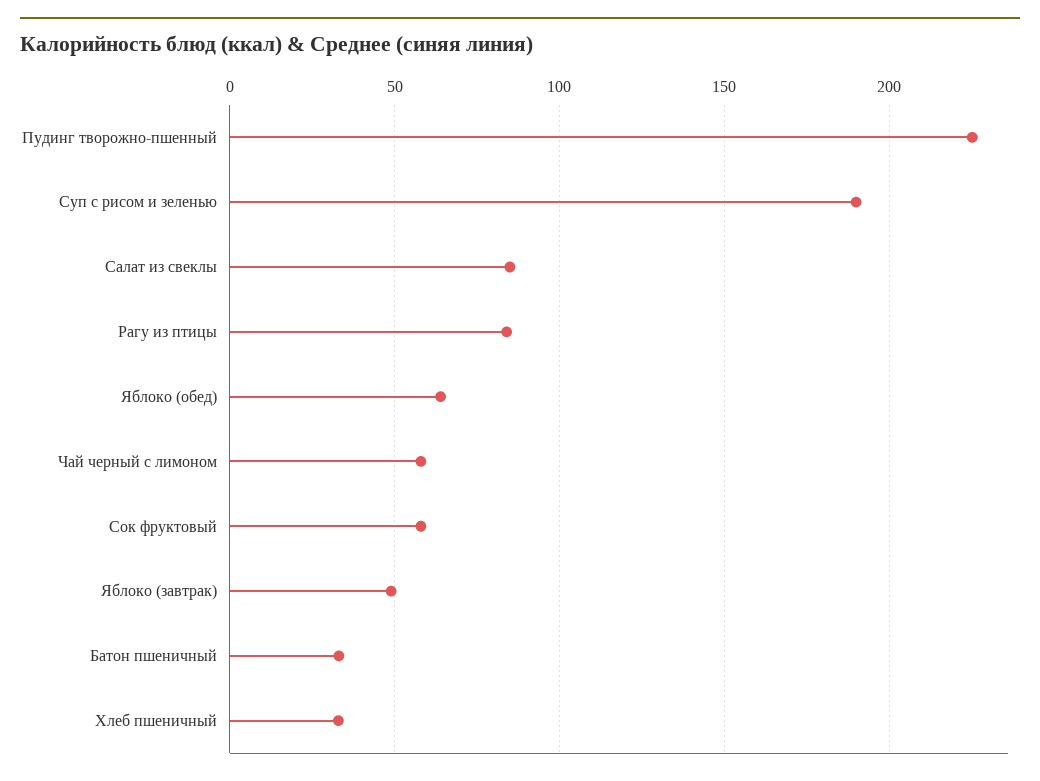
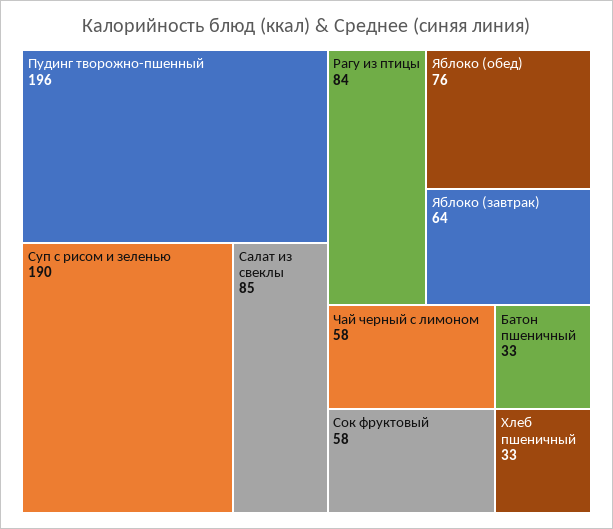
  {
-   "Пудинг творожно-пшенный": 225,
+   "Пудинг творожно-пшенный": 196,
    "Суп с рисом и зеленью": 190,
    "Салат из свеклы": 85,
    "Рагу из птицы": 84,
-   "Яблоко (обед)": 65,
+   "Яблоко (обед)": 76,
    "Чай черный с лимоном": 58,
    "Сок фруктовый": 58,
-   "Яблоко (завтрак)": 50,
+   "Яблоко (завтрак)": 64,
    "Батон пшеничный": 33,
    "Хлеб пшеничный": 33
  }

